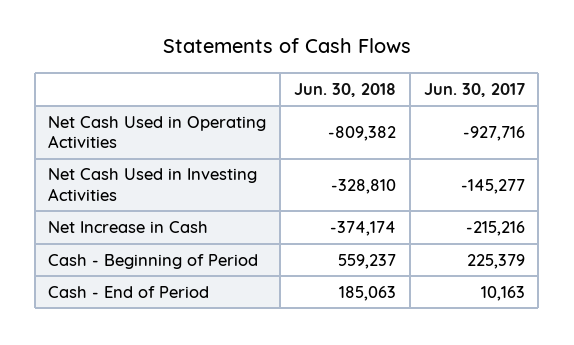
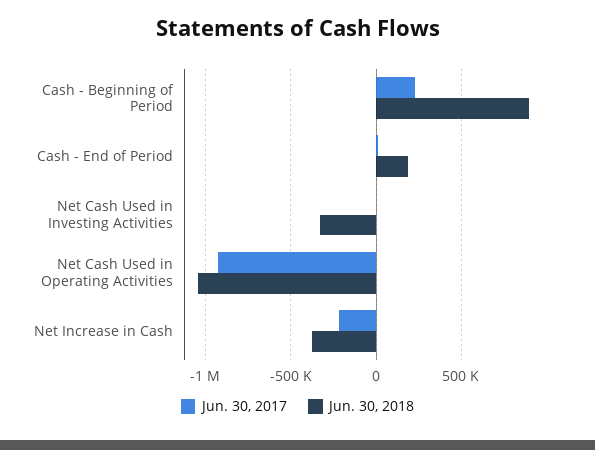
  {
    "Jun. 30, 2018": {
-     "Net Cash Used in Operating Activities": -809382,
+     "Net Cash Used in Operating Activities": -1050000,
      "Net Cash Used in Investing Activities": -328810,
      "Net Increase in Cash": -374174,
-     "Cash - Beginning of Period": 559237,
+     "Cash - Beginning of Period": 900000,
      "Cash - End of Period": 185063
    },
    "Jun. 30, 2017": {
      "Net Cash Used in Operating Activities": -927716,
-     "Net Cash Used in Investing Activities": -145277,
+     "Net Cash Used in Investing Activities": 0,
      "Net Increase in Cash": -215216,
      "Cash - Beginning of Period": 225379,
      "Cash - End of Period": 10163
    }
  }

